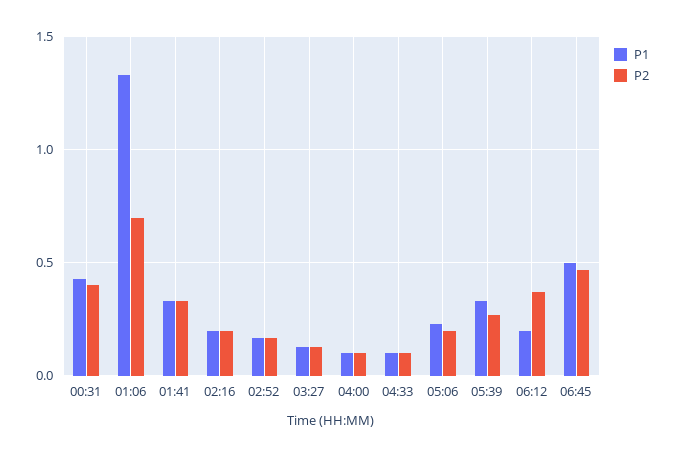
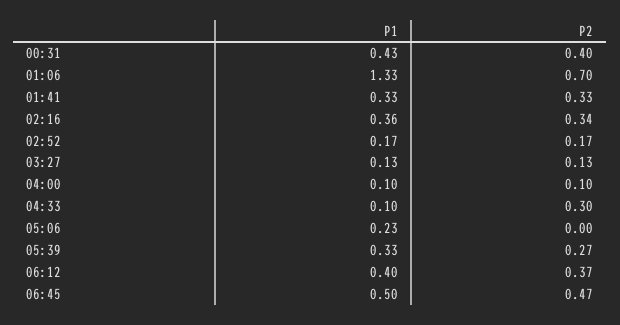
  {
    "P1": {
      "00:31": 0.43,
      "01:06": 1.33,
      "01:41": 0.33,
-     "02:16": 0.2,
+     "02:16": 0.36,
      "02:52": 0.17,
      "03:27": 0.13,
      "04:00": 0.1,
      "04:33": 0.1,
      "05:06": 0.23,
      "05:39": 0.33,
-     "06:12": 0.2,
+     "06:12": 0.4,
      "06:45": 0.5
    },
    "P2": {
      "00:31": 0.4,
      "01:06": 0.7,
      "01:41": 0.33,
-     "02:16": 0.2,
+     "02:16": 0.34,
      "02:52": 0.17,
      "03:27": 0.13,
      "04:00": 0.1,
-     "04:33": 0.1,
+     "04:33": 0.3,
-     "05:06": 0.2,
+     "05:06": 0,
      "05:39": 0.27,
      "06:12": 0.37,
      "06:45": 0.47
    }
  }

